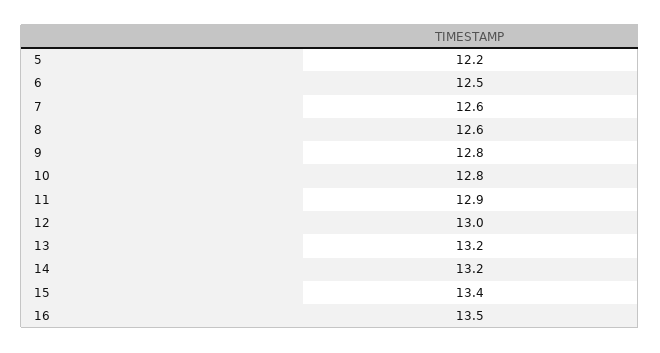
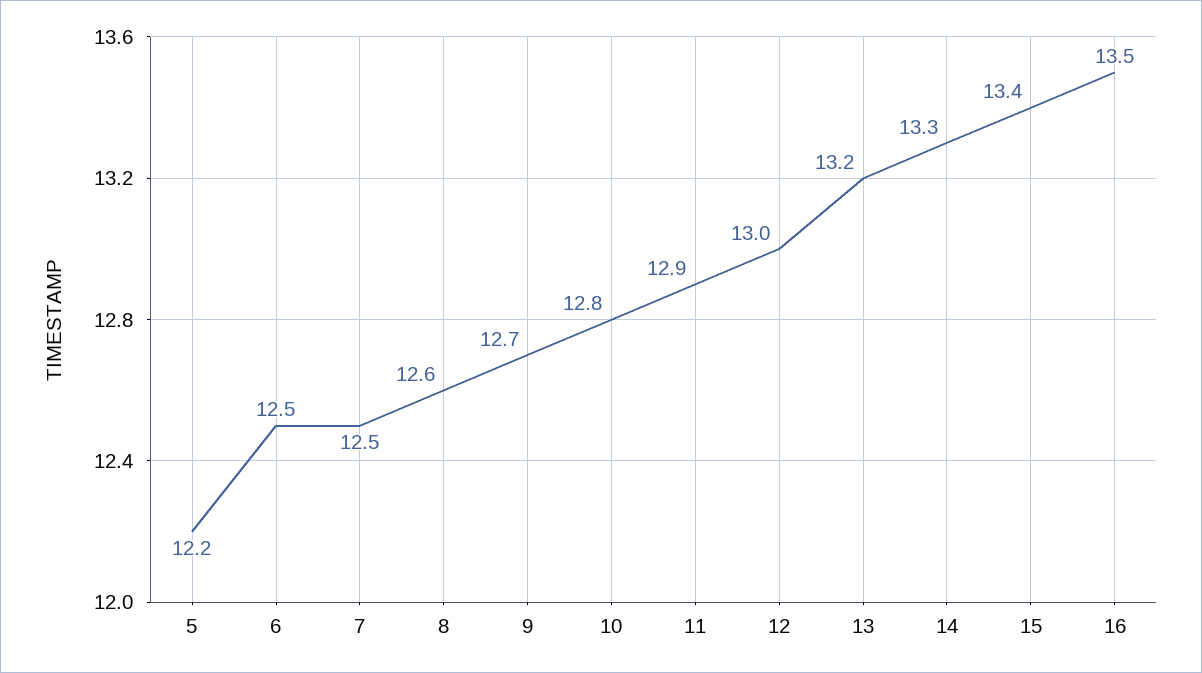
  {
    "5": 12.2,
    "6": 12.5,
-   "7": 12.6,
+   "7": 12.5,
    "8": 12.6,
-   "9": 12.8,
+   "9": 12.7,
    "10": 12.8,
    "11": 12.9,
    "12": 13,
    "13": 13.2,
-   "14": 13.2,
+   "14": 13.3,
    "15": 13.4,
    "16": 13.5
  }

